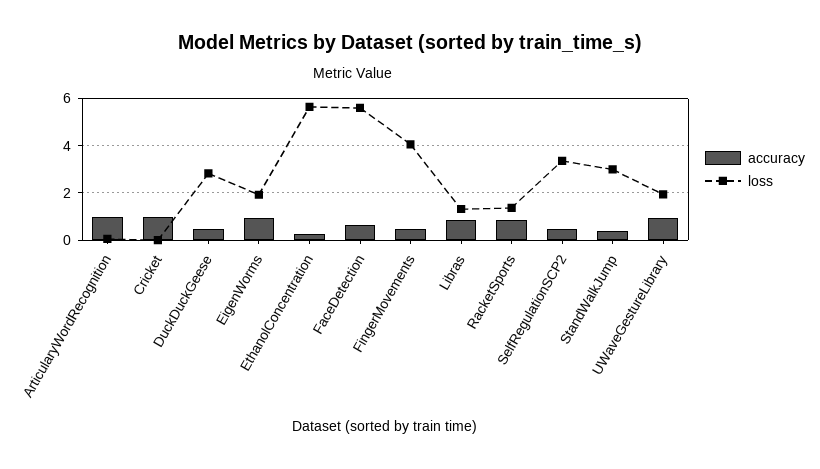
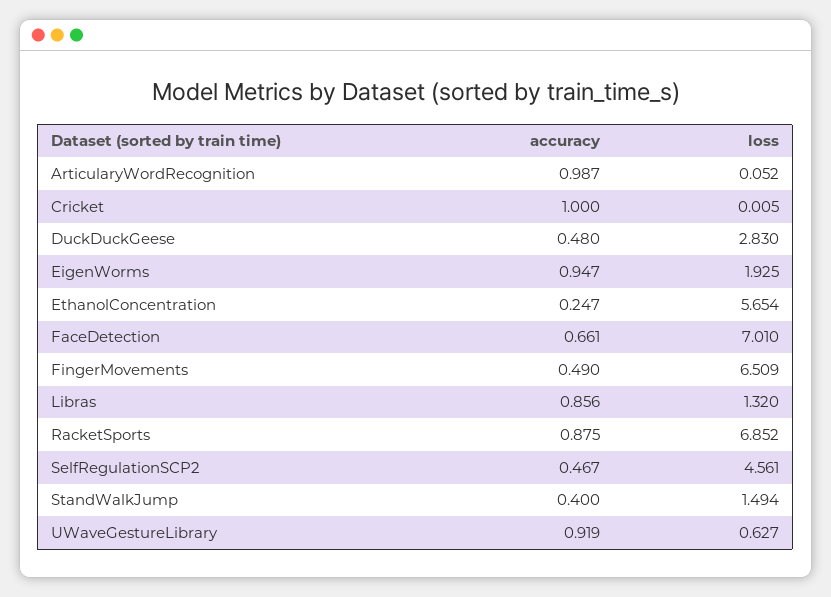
  {
    "accuracy": {
      "ArticularyWordRecognition": 0.987,
      "Cricket": 1,
      "DuckDuckGeese": 0.48,
      "EigenWorms": 0.947,
      "EthanolConcentration": 0.247,
      "FaceDetection": 0.661,
      "FingerMovements": 0.49,
      "Libras": 0.856,
      "RacketSports": 0.875,
      "SelfRegulationSCP2": 0.467,
      "StandWalkJump": 0.4,
      "UWaveGestureLibrary": 0.919
    },
    "loss": {
      "ArticularyWordRecognition": 0.052,
      "Cricket": 0.005,
      "DuckDuckGeese": 2.83,
      "EigenWorms": 1.925,
      "EthanolConcentration": 5.654,
-     "FaceDetection": 5.5,
+     "FaceDetection": 7.01,
-     "FingerMovements": 4,
+     "FingerMovements": 6.509,
      "Libras": 1.32,
-     "RacketSports": 1.5,
+     "RacketSports": 6.852,
-     "SelfRegulationSCP2": 3.5,
+     "SelfRegulationSCP2": 4.561,
-     "StandWalkJump": 3,
+     "StandWalkJump": 1.494,
-     "UWaveGestureLibrary": 2
+     "UWaveGestureLibrary": 0.627
    }
  }

